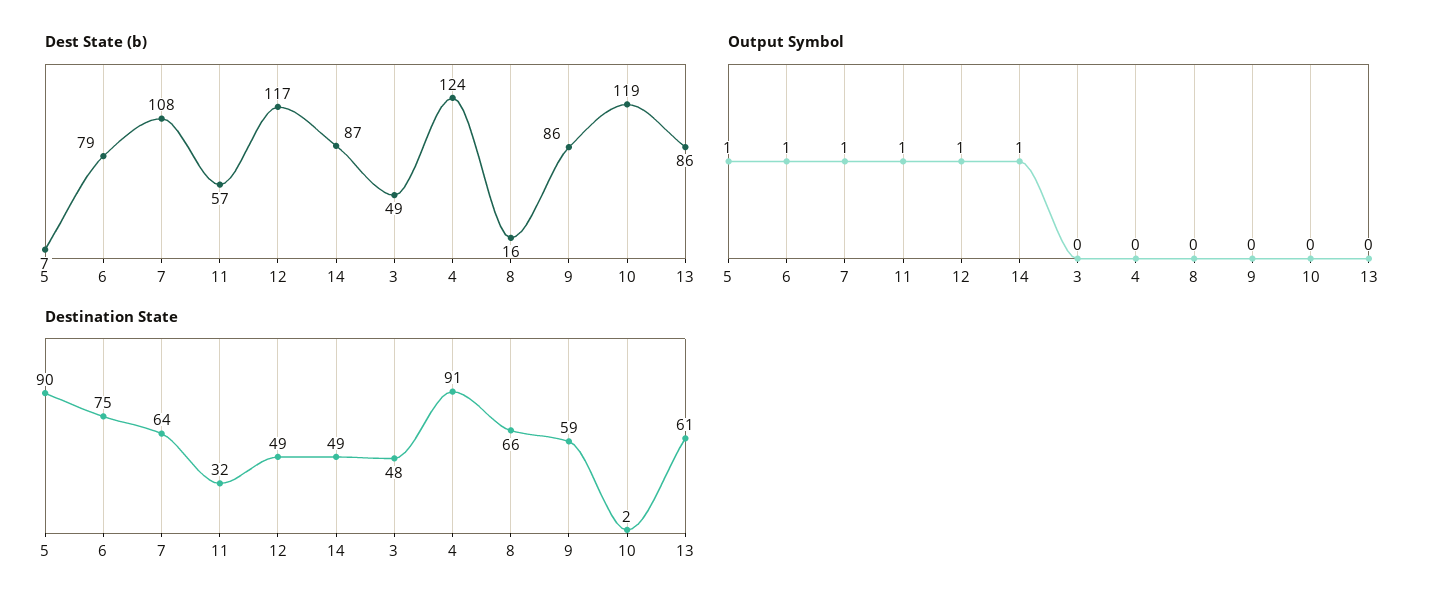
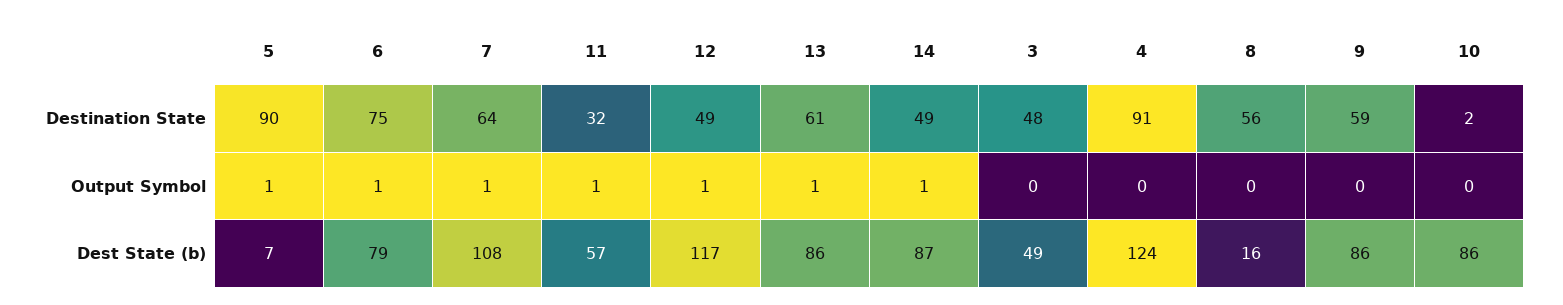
  {
    "Dest State (b)": {
      "5": 7,
      "6": 79,
      "7": 108,
      "11": 57,
      "12": 117,
      "14": 87,
      "3": 49,
      "4": 124,
      "8": 16,
      "9": 86,
-     "10": 119,
+     "10": 86,
      "13": 86
    },
    "Output Symbol": {
      "5": 1,
      "6": 1,
      "7": 1,
      "11": 1,
      "12": 1,
      "14": 1,
      "3": 0,
      "4": 0,
      "8": 0,
      "9": 0,
      "10": 0,
-     "13": 0
+     "13": 1
    },
    "Destination State": {
      "5": 90,
      "6": 75,
      "7": 64,
      "11": 32,
      "12": 49,
      "14": 49,
      "3": 48,
      "4": 91,
-     "8": 66,
+     "8": 56,
      "9": 59,
      "10": 2,
      "13": 61
    }
  }

